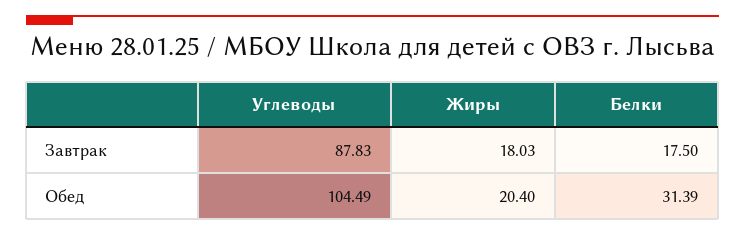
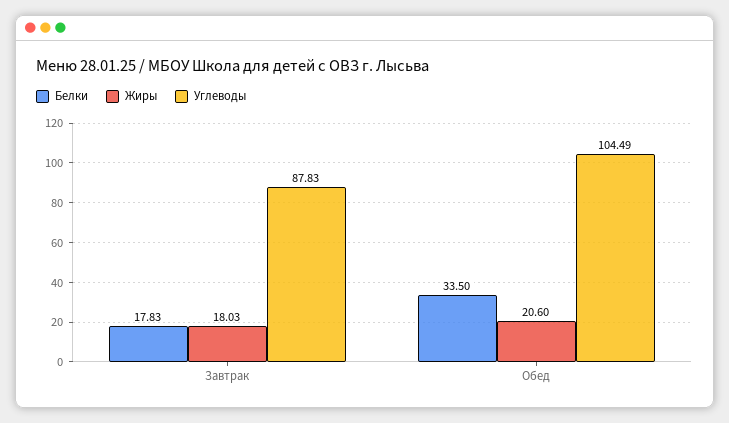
  {
    "Углеводы": {
      "Завтрак": 87.83,
      "Обед": 104.49
    },
    "Жиры": {
      "Завтрак": 18.03,
-     "Обед": 20.4
+     "Обед": 20.6
    },
    "Белки": {
-     "Завтрак": 17.5,
+     "Завтрак": 17.83,
-     "Обед": 31.39
+     "Обед": 33.5
    }
  }

